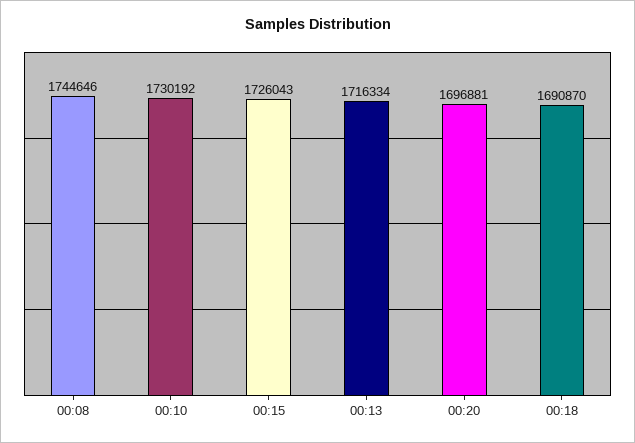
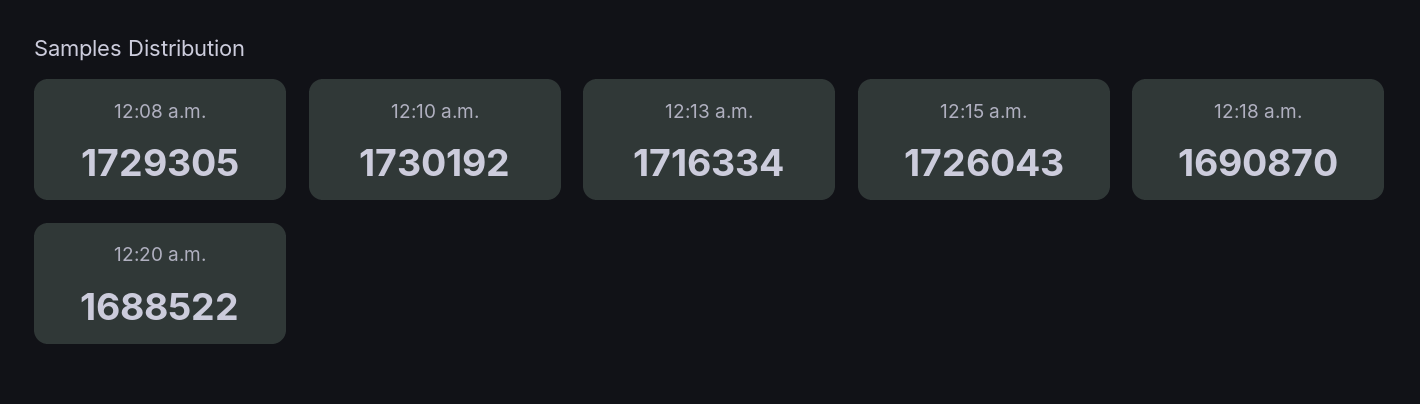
  {
-   "00:08": 1744646,
+   "00:08": 1729305,
    "00:10": 1730192,
    "00:15": 1726043,
    "00:13": 1716334,
-   "00:20": 1696881,
+   "00:20": 1688522,
    "00:18": 1690870
  }

